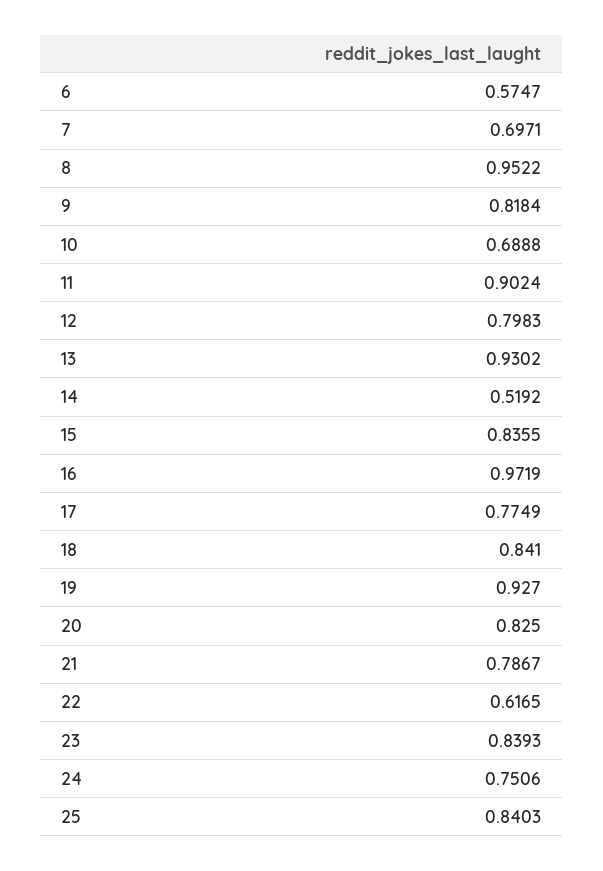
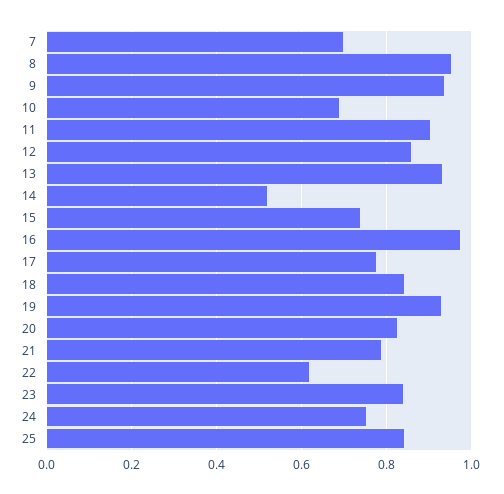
  {
-   "6": 0.5747,
    "7": 0.6971,
    "8": 0.9522,
-   "9": 0.8184,
+   "9": 0.94,
    "10": 0.6888,
    "11": 0.9024,
-   "12": 0.7983,
+   "12": 0.86,
    "13": 0.9302,
    "14": 0.5192,
-   "15": 0.8355,
+   "15": 0.74,
    "16": 0.9719,
    "17": 0.7749,
    "18": 0.841,
    "19": 0.927,
    "20": 0.825,
    "21": 0.7867,
    "22": 0.6165,
    "23": 0.8393,
    "24": 0.7506,
    "25": 0.8403
  }

